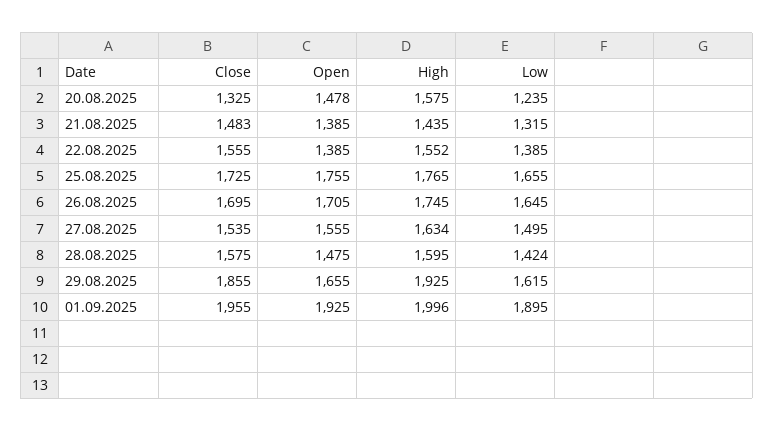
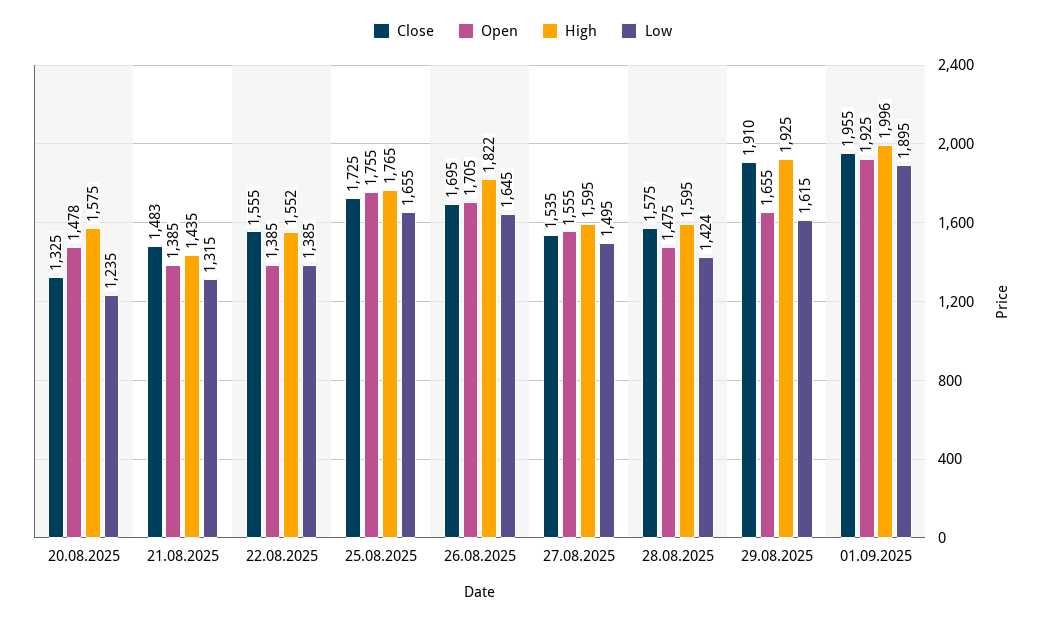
  {
    "Close": {
      "20.08.2025": 1325,
      "21.08.2025": 1483,
      "22.08.2025": 1555,
      "25.08.2025": 1725,
      "26.08.2025": 1695,
      "27.08.2025": 1535,
      "28.08.2025": 1575,
-     "29.08.2025": 1855,
+     "29.08.2025": 1910,
      "01.09.2025": 1955
    },
    "Open": {
      "20.08.2025": 1478,
      "21.08.2025": 1385,
      "22.08.2025": 1385,
      "25.08.2025": 1755,
      "26.08.2025": 1705,
      "27.08.2025": 1555,
      "28.08.2025": 1475,
      "29.08.2025": 1655,
      "01.09.2025": 1925
    },
    "High": {
      "20.08.2025": 1575,
      "21.08.2025": 1435,
      "22.08.2025": 1552,
      "25.08.2025": 1765,
-     "26.08.2025": 1745,
+     "26.08.2025": 1822,
-     "27.08.2025": 1634,
+     "27.08.2025": 1595,
      "28.08.2025": 1595,
      "29.08.2025": 1925,
      "01.09.2025": 1996
    },
    "Low": {
      "20.08.2025": 1235,
      "21.08.2025": 1315,
      "22.08.2025": 1385,
      "25.08.2025": 1655,
      "26.08.2025": 1645,
      "27.08.2025": 1495,
      "28.08.2025": 1424,
      "29.08.2025": 1615,
      "01.09.2025": 1895
    }
  }

